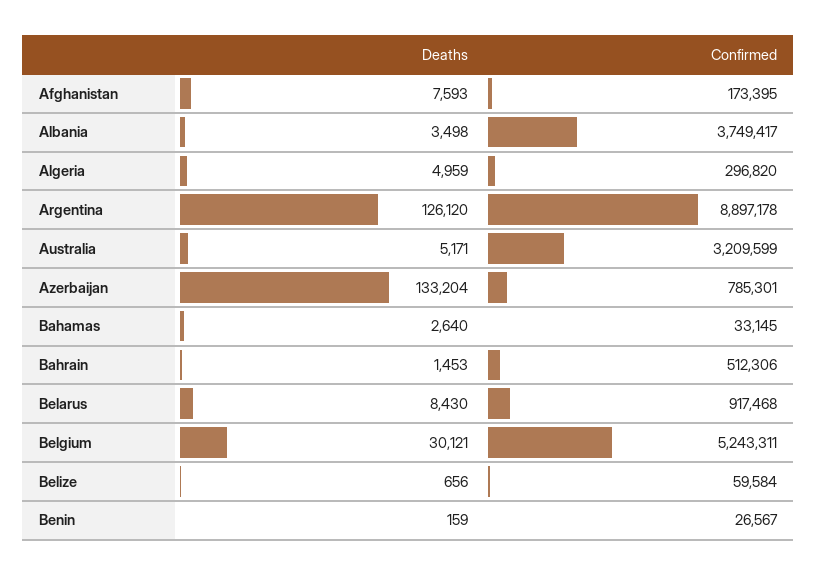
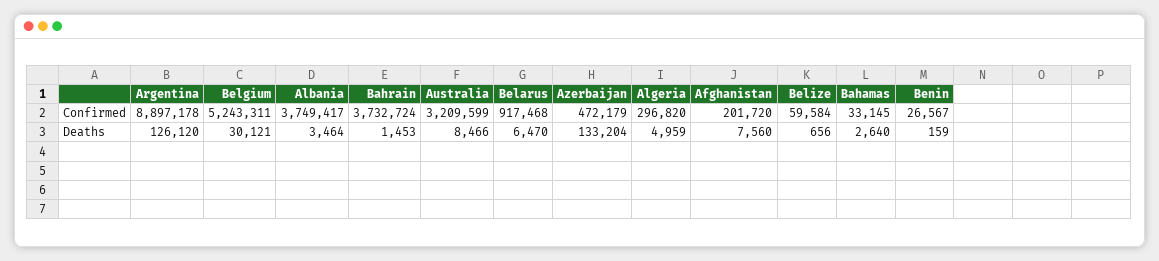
  {
    "Deaths": {
-     "Afghanistan": 7593,
+     "Afghanistan": 7560,
-     "Albania": 3498,
+     "Albania": 3464,
      "Algeria": 4959,
      "Argentina": 126120,
-     "Australia": 5171,
+     "Australia": 8466,
      "Azerbaijan": 133204,
      "Bahamas": 2640,
      "Bahrain": 1453,
-     "Belarus": 8430,
+     "Belarus": 6470,
      "Belgium": 30121,
      "Belize": 656,
      "Benin": 159
    },
    "Confirmed": {
-     "Afghanistan": 173395,
+     "Afghanistan": 201720,
      "Albania": 3749417,
      "Algeria": 296820,
      "Argentina": 8897178,
      "Australia": 3209599,
-     "Azerbaijan": 785301,
+     "Azerbaijan": 472179,
      "Bahamas": 33145,
-     "Bahrain": 512306,
+     "Bahrain": 3732724,
      "Belarus": 917468,
      "Belgium": 5243311,
      "Belize": 59584,
      "Benin": 26567
    }
  }

